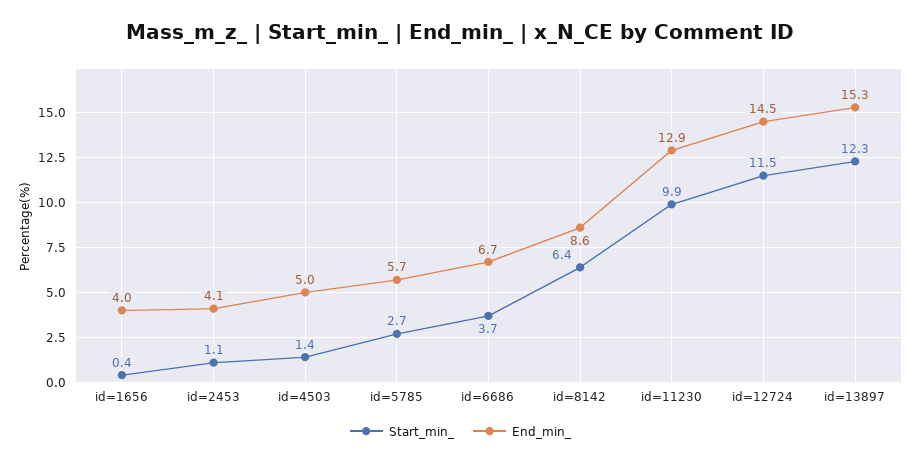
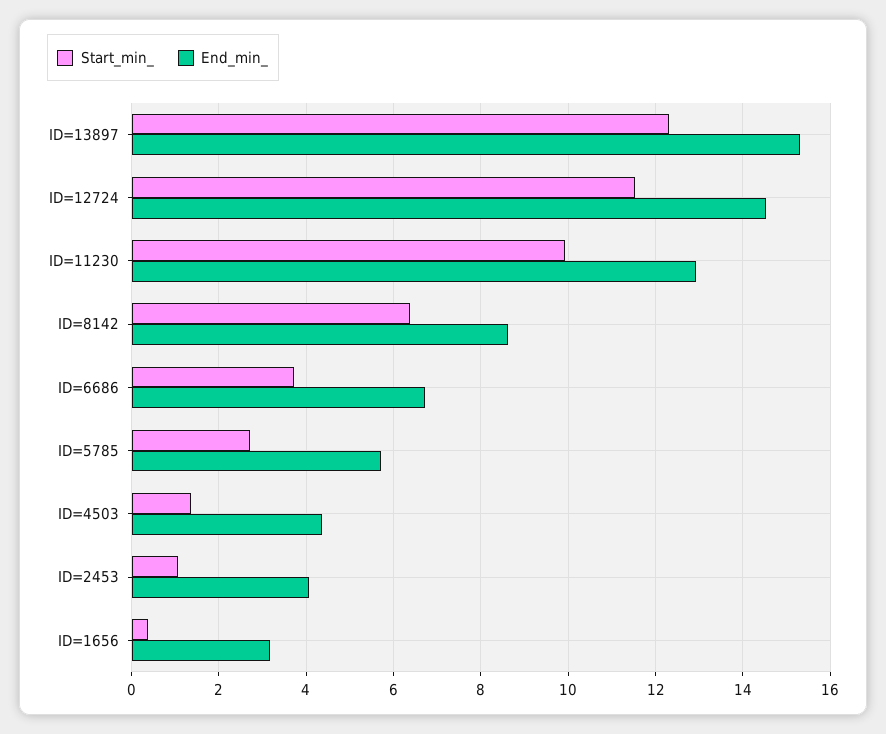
  {
    "Start_min_": {
      "id=1656": 0.4,
      "id=2453": 1.1,
      "id=4503": 1.4,
      "id=5785": 2.7,
      "id=6686": 3.7,
      "id=8142": 6.4,
      "id=11230": 9.9,
      "id=12724": 11.5,
      "id=13897": 12.3
    },
    "End_min_": {
-     "id=1656": 4,
+     "id=1656": 3.2,
      "id=2453": 4.1,
-     "id=4503": 5,
+     "id=4503": 4.4,
      "id=5785": 5.7,
      "id=6686": 6.7,
      "id=8142": 8.6,
      "id=11230": 12.9,
      "id=12724": 14.5,
      "id=13897": 15.3
    }
  }

